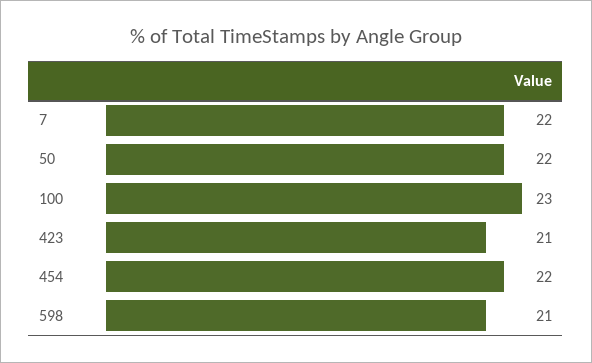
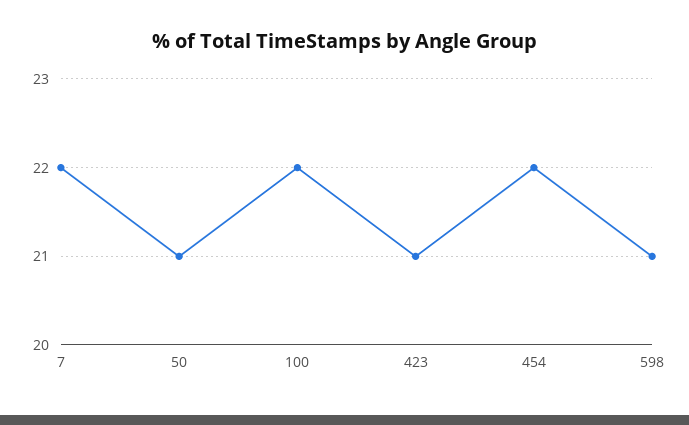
  {
    "7": 22,
-   "50": 22,
+   "50": 21,
-   "100": 23,
+   "100": 22,
    "423": 21,
    "454": 22,
    "598": 21
  }

